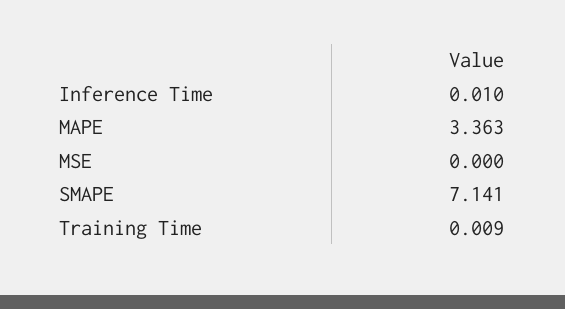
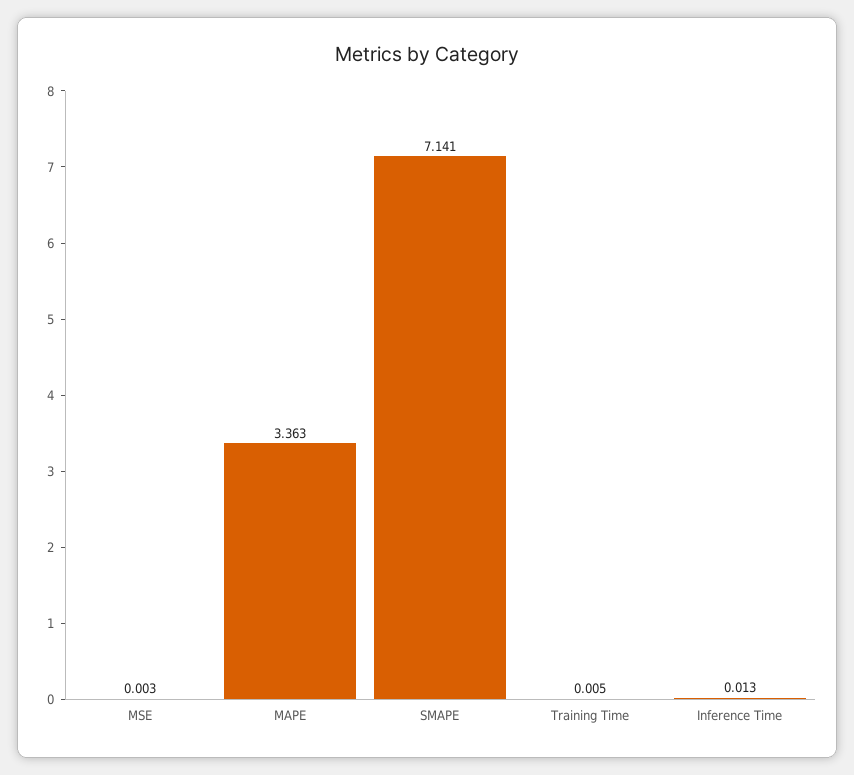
  {
-   "Inference Time": 0.01,
+   "Inference Time": 0.013,
    "MAPE": 3.363,
-   "MSE": 0,
+   "MSE": 0.003,
    "SMAPE": 7.141,
-   "Training Time": 0.009
+   "Training Time": 0.005
  }

